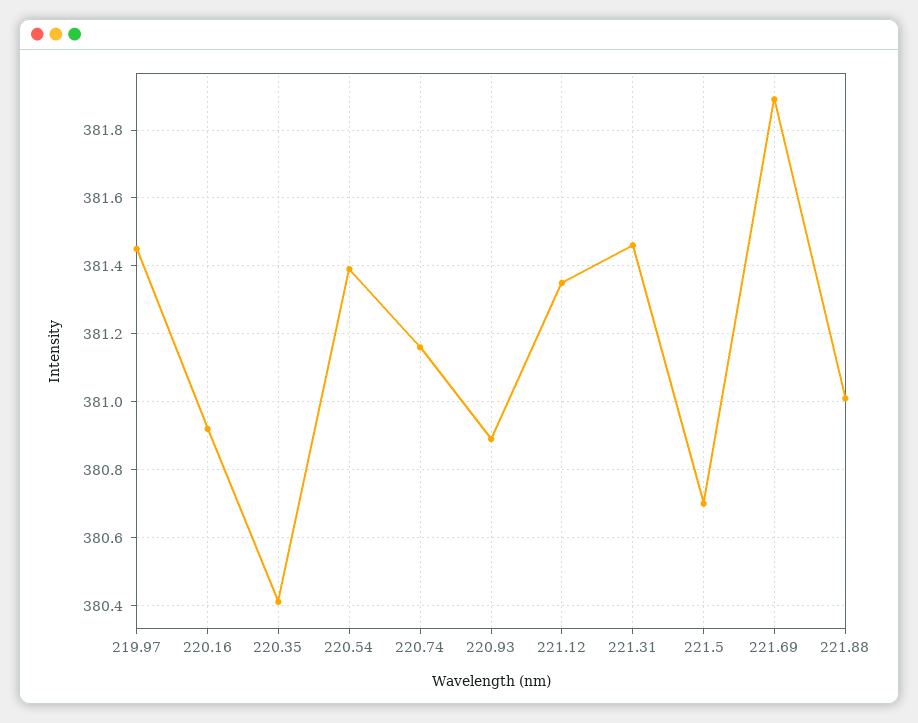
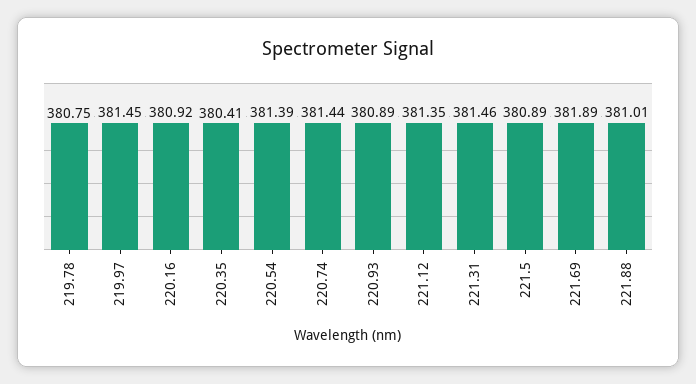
  {
    "219.97": 381.45,
    "220.16": 380.92,
    "220.35": 380.41,
    "220.54": 381.39,
-   "220.74": 381.15,
+   "220.74": 381.44,
    "220.93": 380.89,
    "221.12": 381.35,
    "221.31": 381.46,
-   "221.5": 380.7,
+   "221.5": 380.89,
    "221.69": 381.89,
-   "221.88": 381.01
+   "221.88": 381.01,
+   "219.78": 380.75
  }

